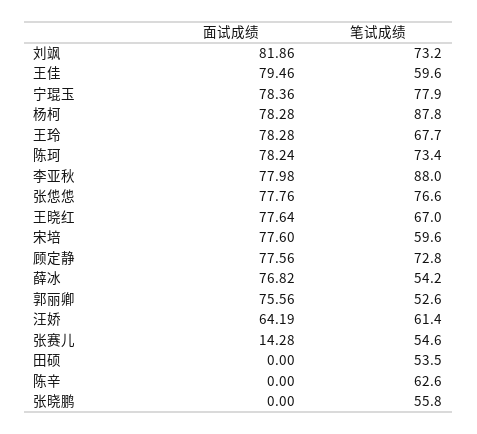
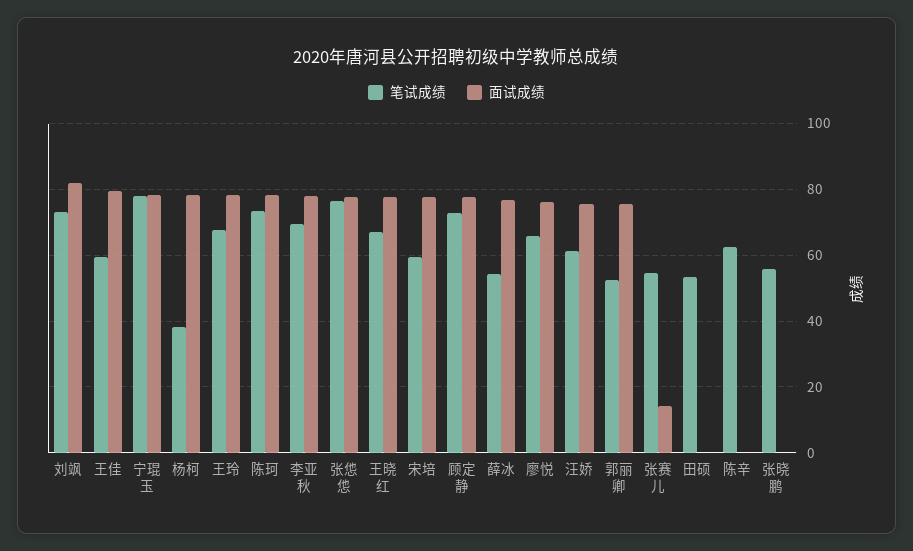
  {
    "面试成绩": {
      "刘飒": 81.86,
      "王佳": 79.46,
      "宁琨玉": 78.36,
      "杨柯": 78.28,
      "王玲": 78.28,
      "陈珂": 78.24,
      "李亚秋": 77.98,
      "张怹怹": 77.76,
      "王晓红": 77.64,
      "宋培": 77.6,
      "顾定静": 77.56,
      "薛冰": 76.82,
      "郭丽卿": 75.56,
-     "汪娇": 64.19,
+     "汪娇": 76,
      "张赛儿": 14.28,
      "田硕": 0,
      "陈辛": 0,
-     "张晓鹏": 0
+     "张晓鹏": 0,
+     "廖悦": 76
    },
    "笔试成绩": {
      "刘飒": 73.2,
      "王佳": 59.6,
      "宁琨玉": 77.9,
-     "杨柯": 87.8,
+     "杨柯": 38,
      "王玲": 67.7,
      "陈珂": 73.4,
-     "李亚秋": 88,
+     "李亚秋": 70,
      "张怹怹": 76.6,
      "王晓红": 67,
      "宋培": 59.6,
      "顾定静": 72.8,
      "薛冰": 54.2,
      "郭丽卿": 52.6,
      "汪娇": 61.4,
      "张赛儿": 54.6,
      "田硕": 53.5,
      "陈辛": 62.6,
-     "张晓鹏": 55.8
+     "张晓鹏": 55.8,
+     "廖悦": 66
    }
  }

